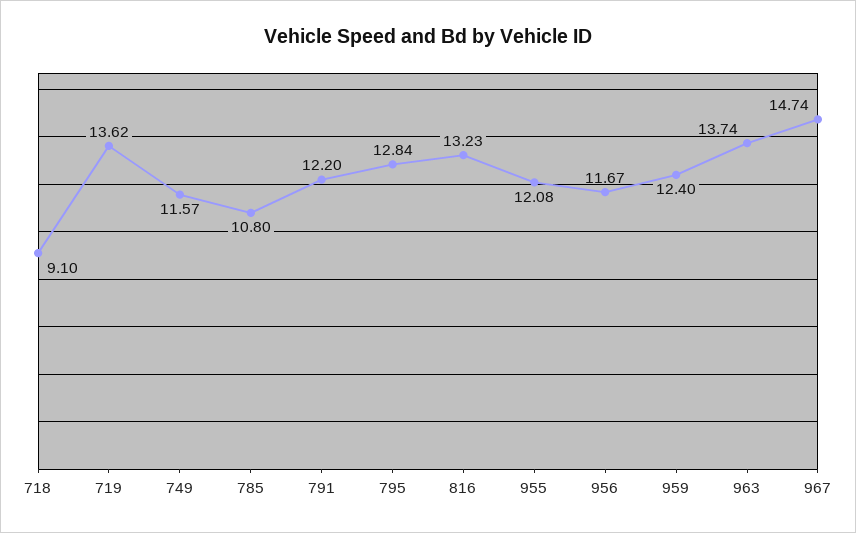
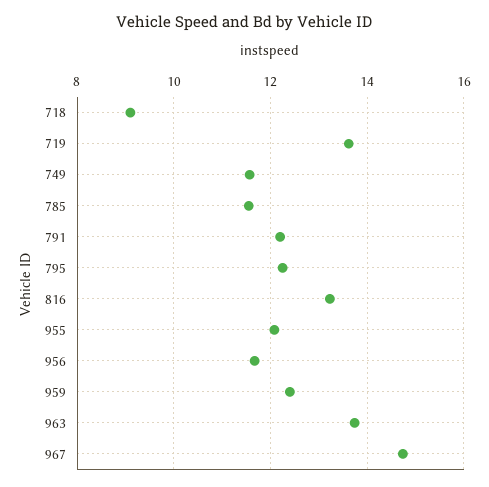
  {
    "718": 9.1,
    "719": 13.62,
    "749": 11.57,
-   "785": 10.8,
+   "785": 11.6,
    "791": 12.2,
-   "795": 12.84,
+   "795": 12.2,
    "816": 13.23,
    "955": 12.08,
    "956": 11.67,
    "959": 12.4,
    "963": 13.74,
    "967": 14.74
  }

